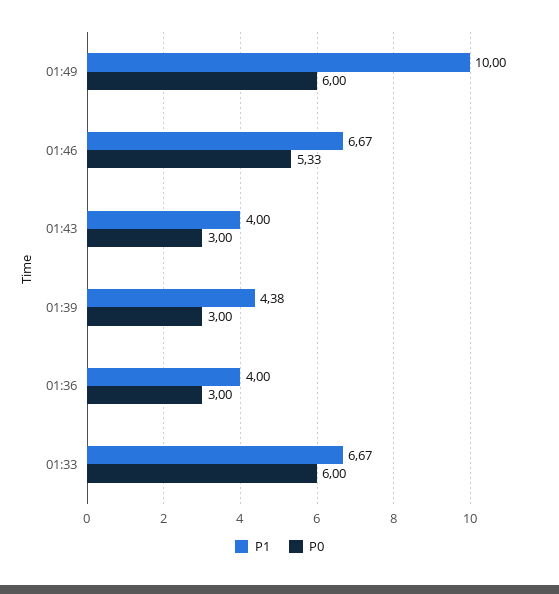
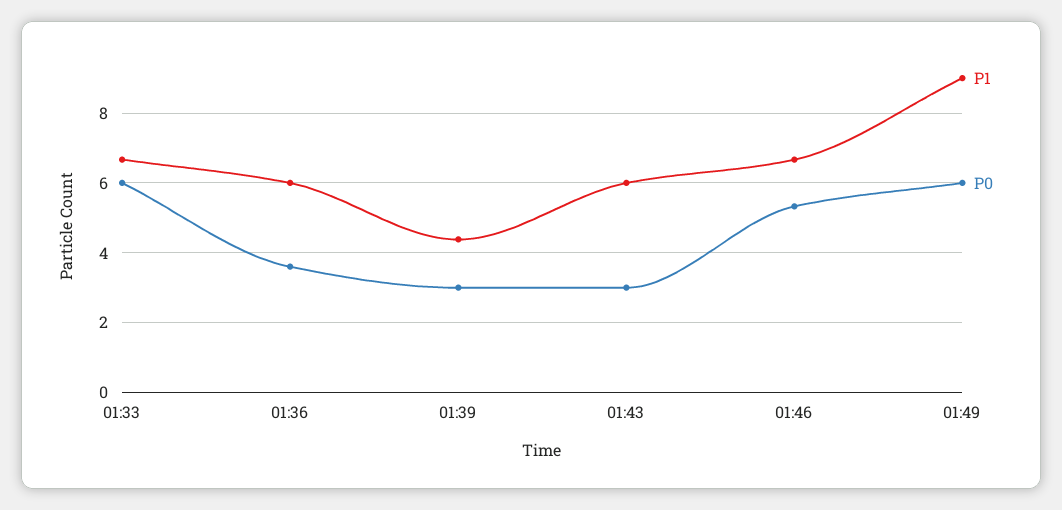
  {
    "P1": {
-     "01:49": 10,
+     "01:49": 9,
      "01:46": 6.67,
-     "01:43": 4,
+     "01:43": 6,
      "01:39": 4.38,
-     "01:36": 4,
+     "01:36": 6,
      "01:33": 6.67
    },
    "P0": {
      "01:49": 6,
      "01:46": 5.33,
      "01:43": 3,
      "01:39": 3,
-     "01:36": 3,
+     "01:36": 3.6,
      "01:33": 6
    }
  }

